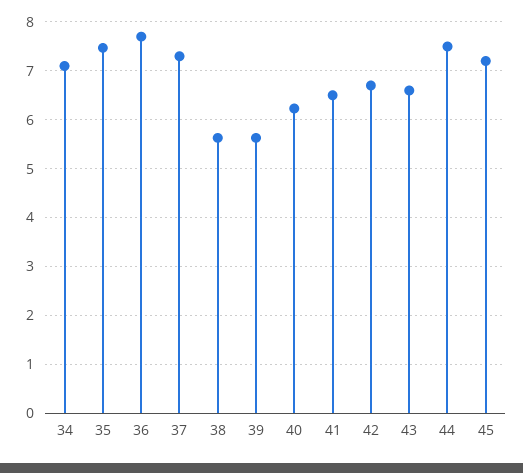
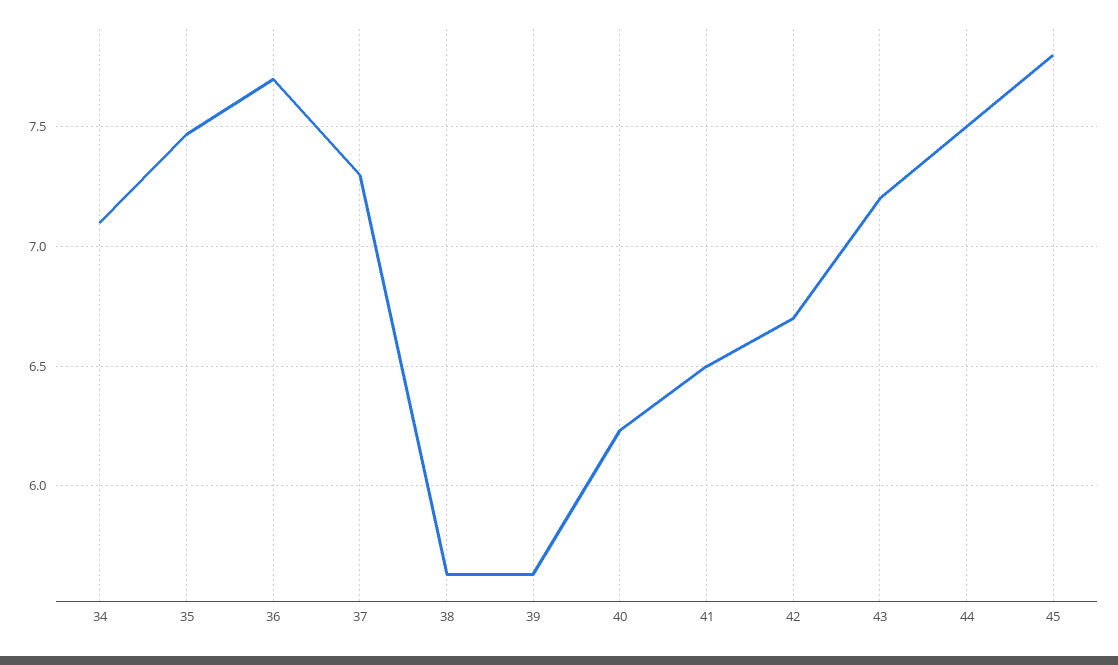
  {
    "34": 7.1,
    "35": 7.45,
    "36": 7.7,
    "37": 7.3,
    "38": 5.65,
    "39": 5.65,
    "40": 6.25,
    "41": 6.5,
    "42": 6.7,
-   "43": 6.6,
+   "43": 7.2,
    "44": 7.5,
-   "45": 7.2
+   "45": 7.8
  }

